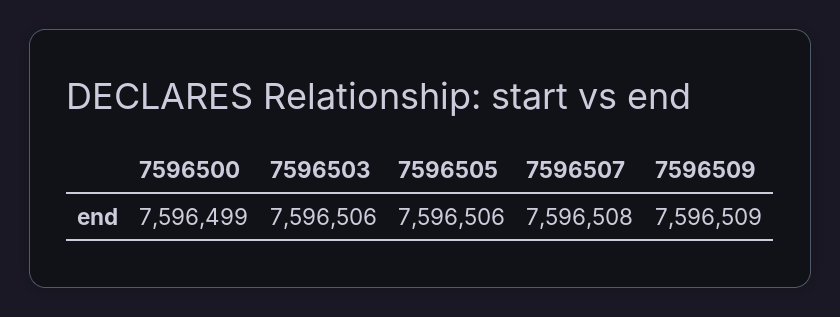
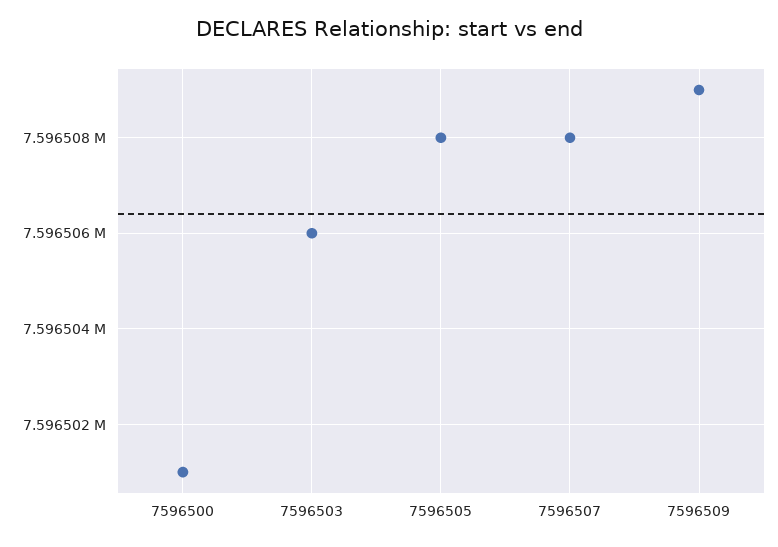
  {
-   "7596500": 7596499,
+   "7596500": 7596501,
    "7596503": 7596506,
-   "7596505": 7596506,
+   "7596505": 7596508,
    "7596507": 7596508,
    "7596509": 7596509
  }

